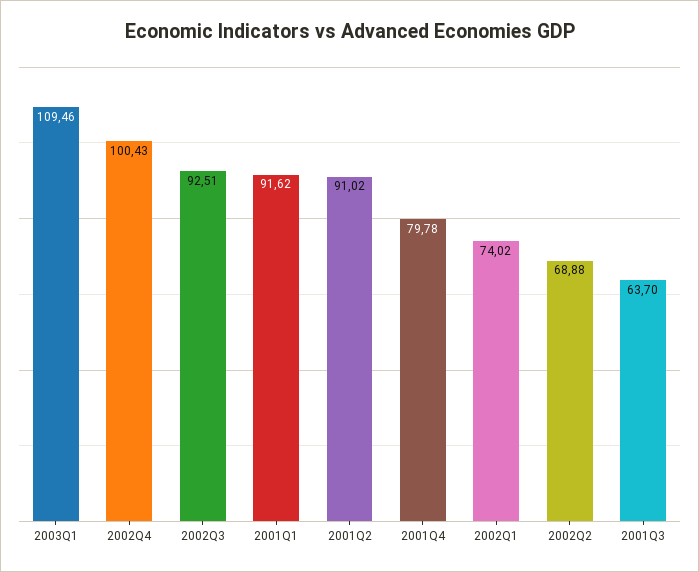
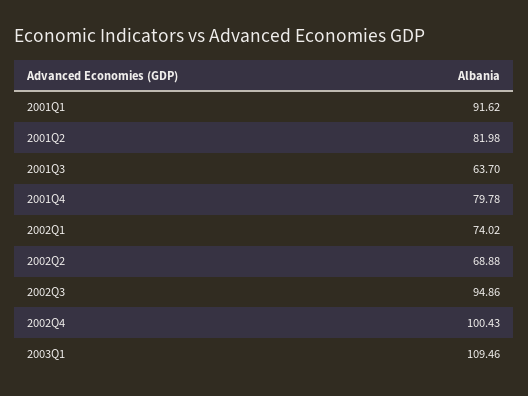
  {
    "2003Q1": 109.46,
    "2002Q4": 100.43,
-   "2002Q3": 92.51,
+   "2002Q3": 94.86,
    "2001Q1": 91.62,
-   "2001Q2": 91.02,
+   "2001Q2": 81.98,
    "2001Q4": 79.78,
    "2002Q1": 74.02,
    "2002Q2": 68.88,
    "2001Q3": 63.7
  }

